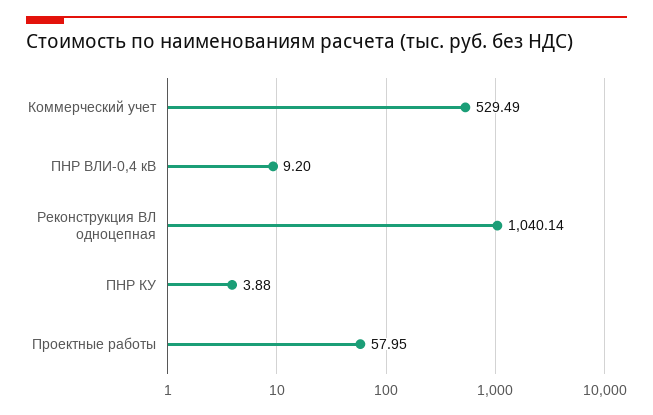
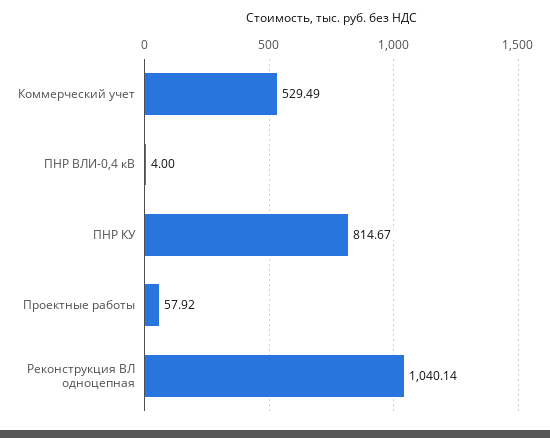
  {
    "Коммерческий учет": 529.49,
-   "ПНР ВЛИ-0,4 кВ": 9.2,
+   "ПНР ВЛИ-0,4 кВ": 4,
    "Реконструкция ВЛ одноцепная": 1040.14,
-   "ПНР КУ": 3.88,
+   "ПНР КУ": 814.67,
-   "Проектные работы": 57.95
+   "Проектные работы": 57.92
  }

